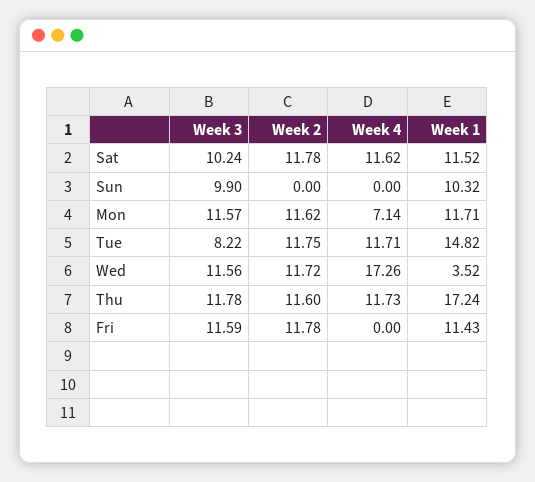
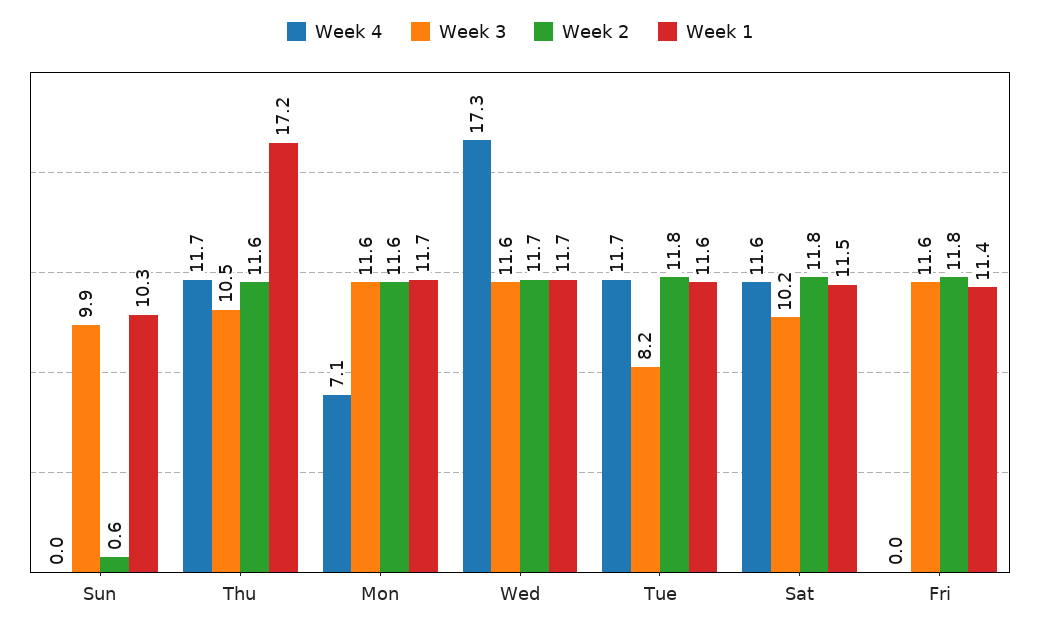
  {
    "Week 3": {
      "Sat": 10.24,
      "Sun": 9.9,
      "Mon": 11.57,
      "Tue": 8.22,
      "Wed": 11.56,
-     "Thu": 11.78,
+     "Thu": 10.5,
      "Fri": 11.59
    },
    "Week 2": {
      "Sat": 11.78,
-     "Sun": 0,
+     "Sun": 0.6,
      "Mon": 11.62,
      "Tue": 11.75,
      "Wed": 11.72,
      "Thu": 11.6,
      "Fri": 11.78
    },
    "Week 4": {
      "Sat": 11.62,
      "Sun": 0,
      "Mon": 7.14,
      "Tue": 11.71,
      "Wed": 17.26,
      "Thu": 11.73,
      "Fri": 0
    },
    "Week 1": {
      "Sat": 11.52,
      "Sun": 10.32,
      "Mon": 11.71,
-     "Tue": 14.82,
+     "Tue": 11.6,
-     "Wed": 3.52,
+     "Wed": 11.7,
      "Thu": 17.24,
      "Fri": 11.43
    }
  }

